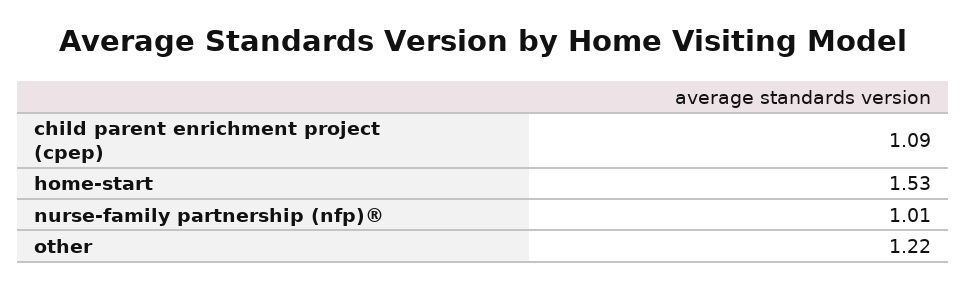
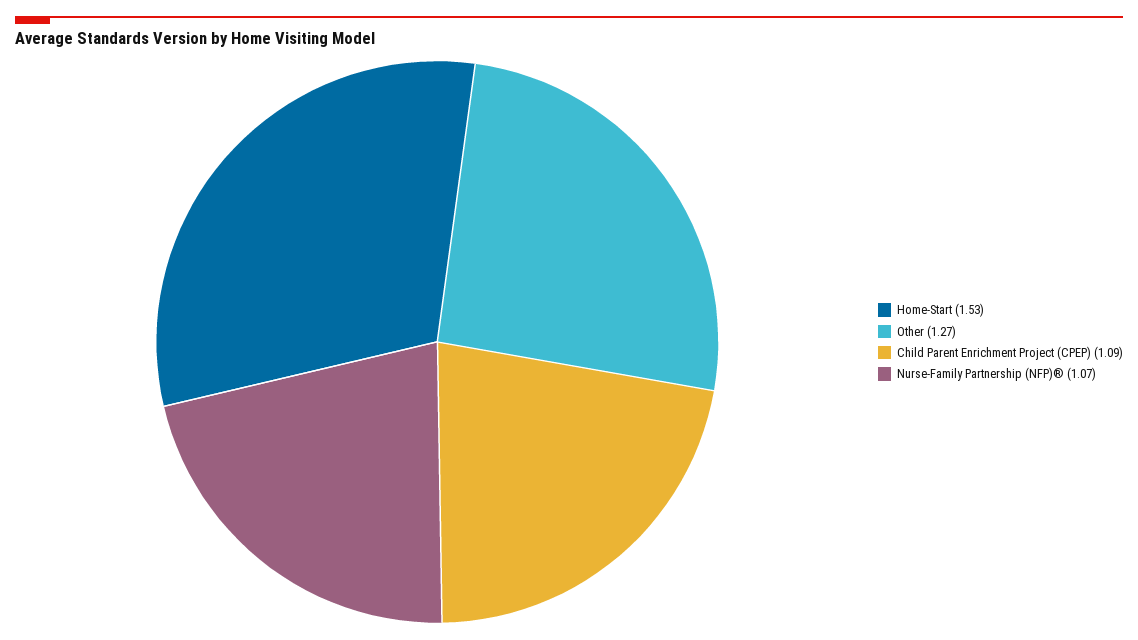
  {
    "child parent enrichment project (cpep)": 1.09,
    "home-start": 1.53,
-   "nurse-family partnership (nfp)®": 1.01,
+   "nurse-family partnership (nfp)®": 1.07,
-   "other": 1.22
+   "other": 1.27
  }

